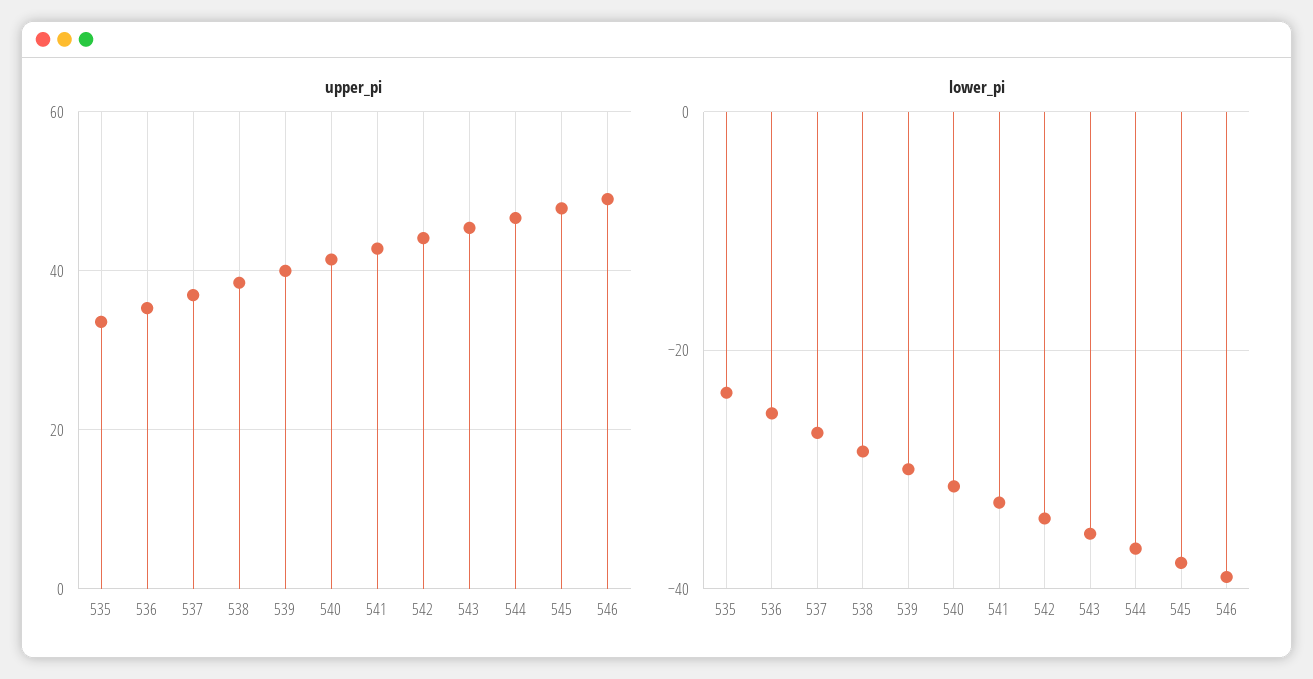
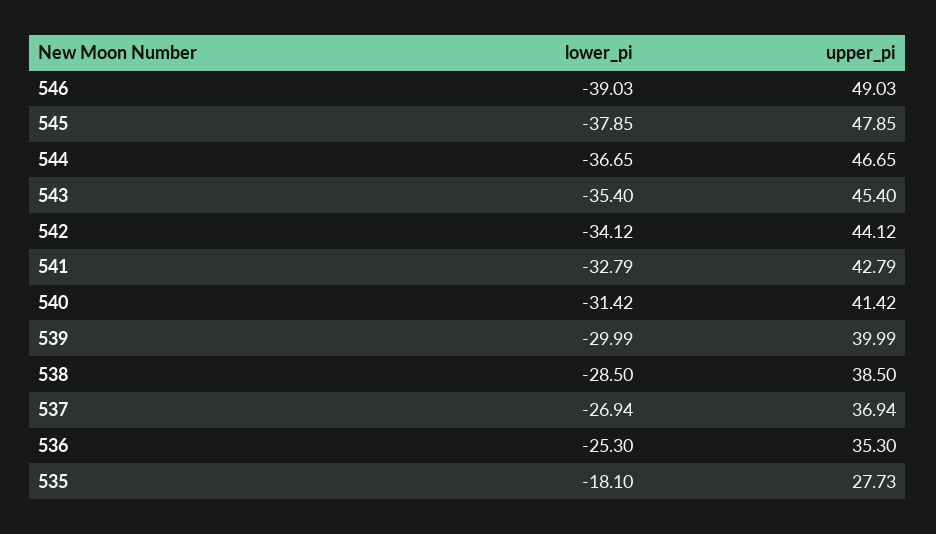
  {
    "upper_pi": {
-     "535": 34,
+     "535": 27.73,
      "536": 35.3,
      "537": 36.94,
      "538": 38.5,
      "539": 39.99,
      "540": 41.42,
      "541": 42.79,
      "542": 44.12,
      "543": 45.4,
      "544": 46.65,
      "545": 47.85,
      "546": 49.03
    },
    "lower_pi": {
-     "535": -24,
+     "535": -18.1,
      "536": -25.3,
      "537": -26.94,
      "538": -28.5,
      "539": -29.99,
      "540": -31.42,
      "541": -32.79,
      "542": -34.12,
      "543": -35.4,
      "544": -36.65,
      "545": -37.85,
      "546": -39.03
    }
  }

